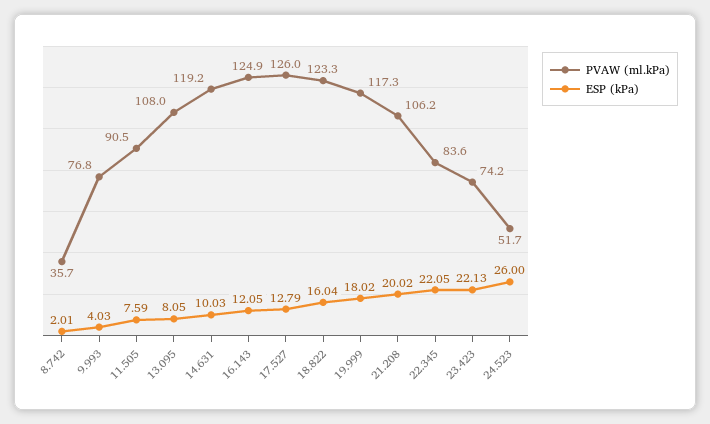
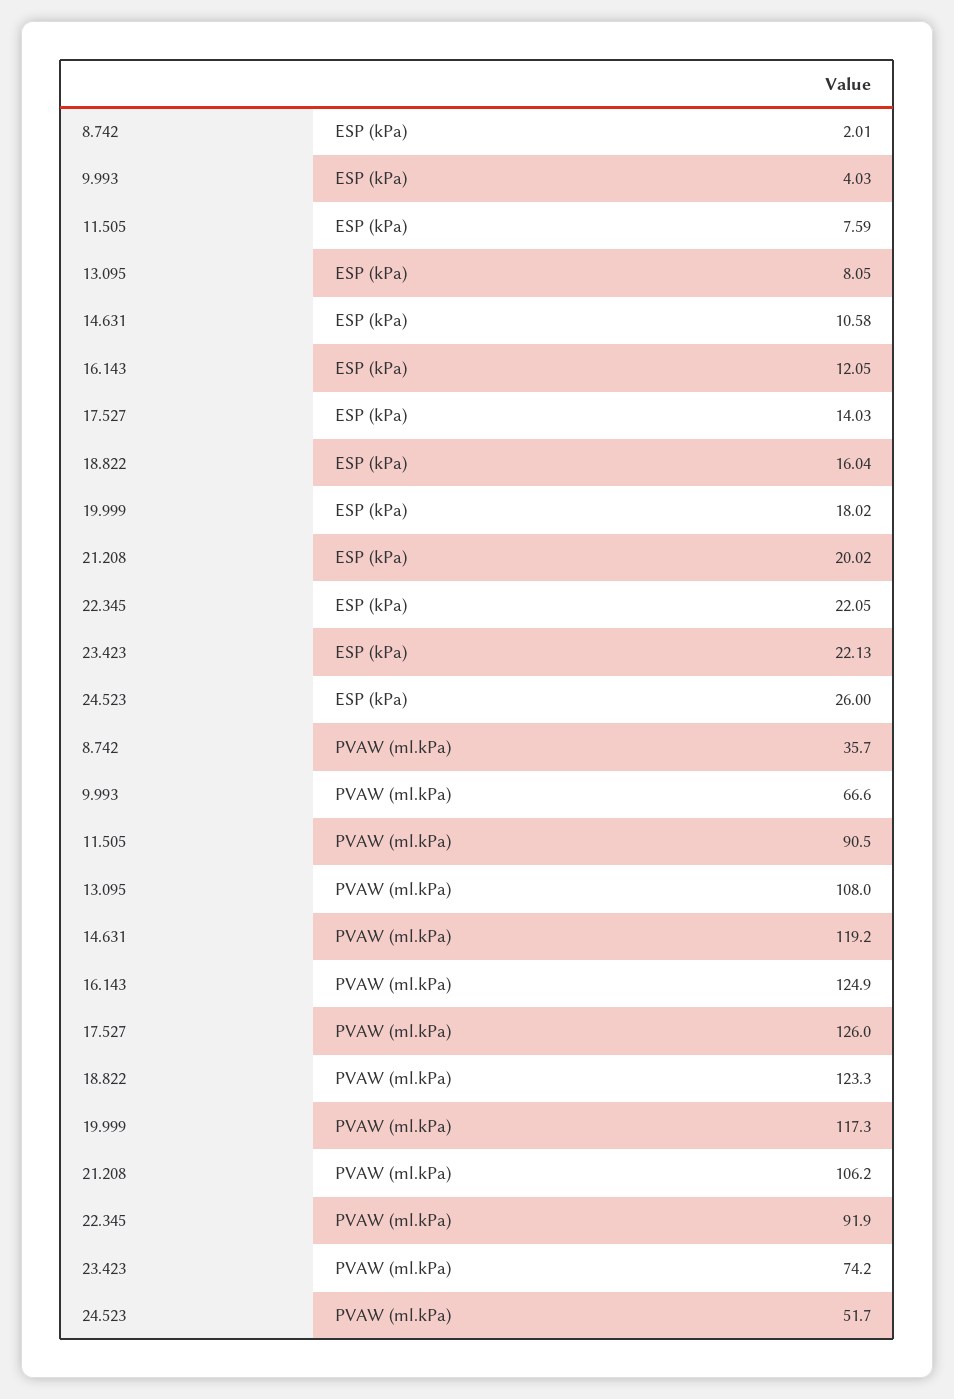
  {
    "PVAW (ml.kPa)": {
      "8.742": 35.7,
-     "9.993": 76.8,
+     "9.993": 66.6,
      "11.505": 90.5,
      "13.095": 108,
      "14.631": 119.2,
      "16.143": 124.9,
      "17.527": 126,
      "18.822": 123.3,
      "19.999": 117.3,
      "21.208": 106.2,
-     "22.345": 83.6,
+     "22.345": 91.9,
      "23.423": 74.2,
      "24.523": 51.7
    },
    "ESP (kPa)": {
      "8.742": 2.01,
      "9.993": 4.03,
      "11.505": 7.59,
      "13.095": 8.05,
-     "14.631": 10.03,
+     "14.631": 10.58,
      "16.143": 12.05,
-     "17.527": 12.79,
+     "17.527": 14.03,
      "18.822": 16.04,
      "19.999": 18.02,
      "21.208": 20.02,
      "22.345": 22.05,
      "23.423": 22.13,
      "24.523": 26
    }
  }

